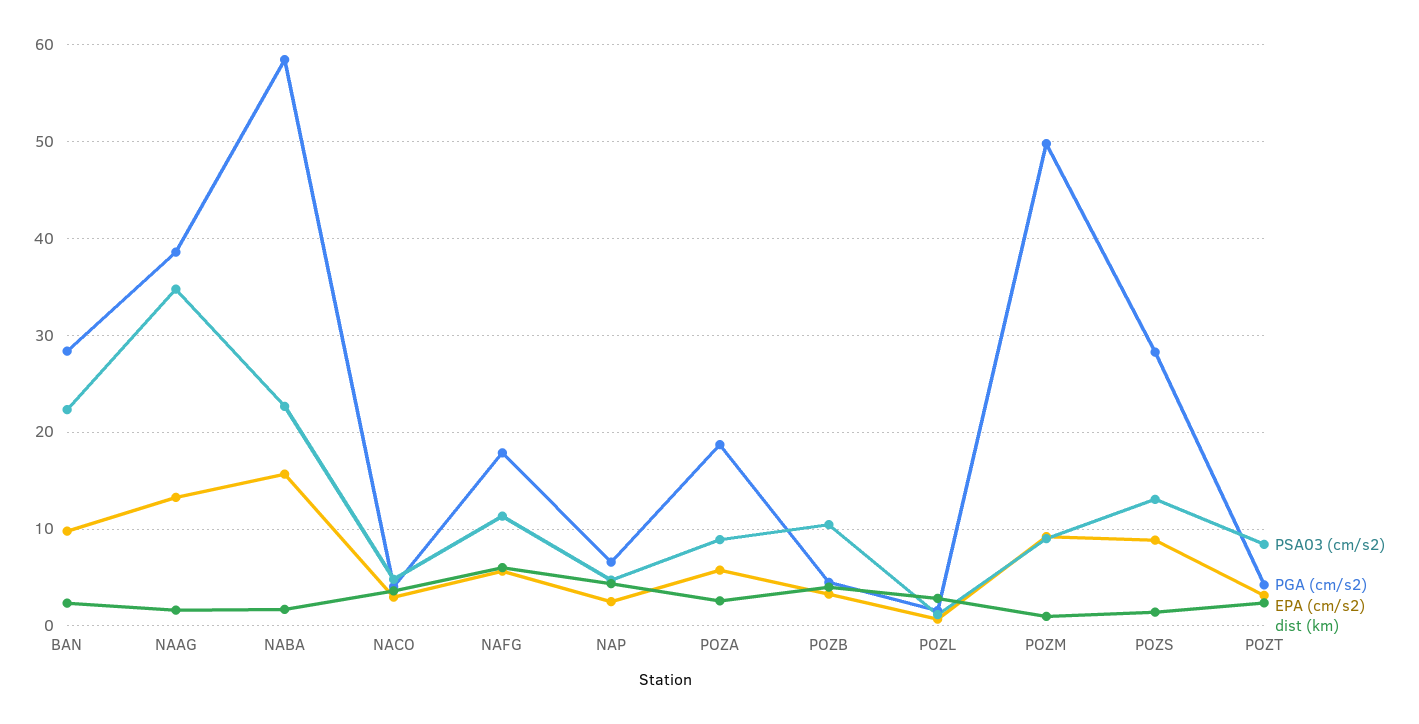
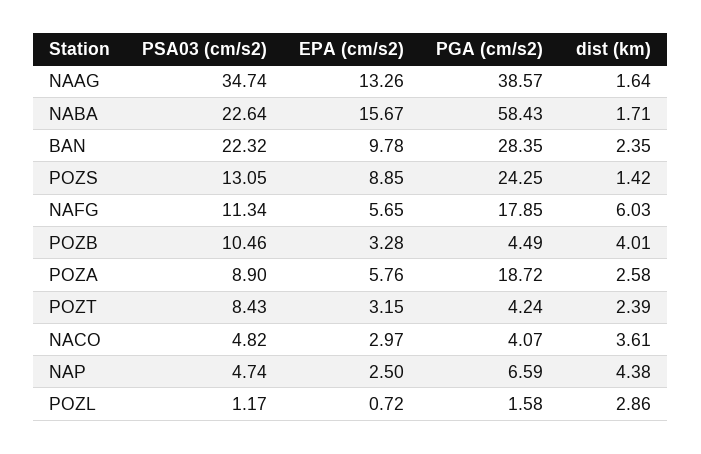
  {
    "PSA03 (cm/s2)": {
      "BAN": 22.32,
      "NAAG": 34.74,
      "NABA": 22.64,
      "NACO": 4.82,
      "NAFG": 11.34,
      "NAP": 4.74,
      "POZA": 8.9,
      "POZB": 10.46,
      "POZL": 1.17,
-     "POZM": 9,
      "POZS": 13.05,
      "POZT": 8.43
    },
    "PGA (cm/s2)": {
      "BAN": 28.35,
      "NAAG": 38.57,
      "NABA": 58.43,
      "NACO": 4.07,
      "NAFG": 17.85,
      "NAP": 6.59,
      "POZA": 18.72,
      "POZB": 4.49,
      "POZL": 1.58,
-     "POZM": 50,
-     "POZS": 28,
+     "POZS": 24.25,
      "POZT": 4.24
    },
    "EPA (cm/s2)": {
      "BAN": 9.78,
      "NAAG": 13.26,
      "NABA": 15.67,
      "NACO": 2.97,
      "NAFG": 5.65,
      "NAP": 2.5,
      "POZA": 5.76,
      "POZB": 3.28,
      "POZL": 0.72,
-     "POZM": 9,
      "POZS": 8.85,
      "POZT": 3.15
    },
    "dist (km)": {
      "BAN": 2.35,
      "NAAG": 1.64,
      "NABA": 1.71,
      "NACO": 3.61,
      "NAFG": 6.03,
      "NAP": 4.38,
      "POZA": 2.58,
      "POZB": 4.01,
      "POZL": 2.86,
-     "POZM": 1,
      "POZS": 1.42,
      "POZT": 2.39
    }
  }

